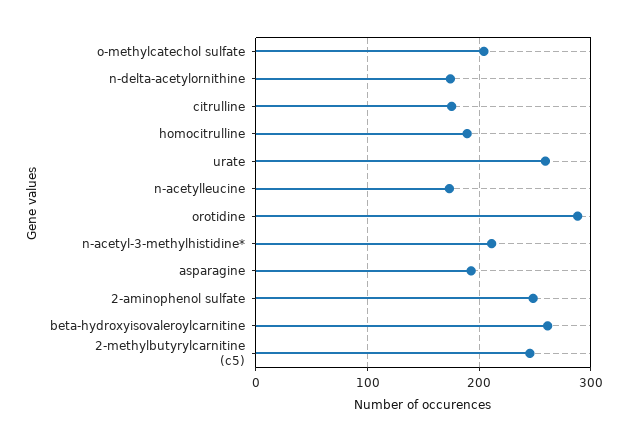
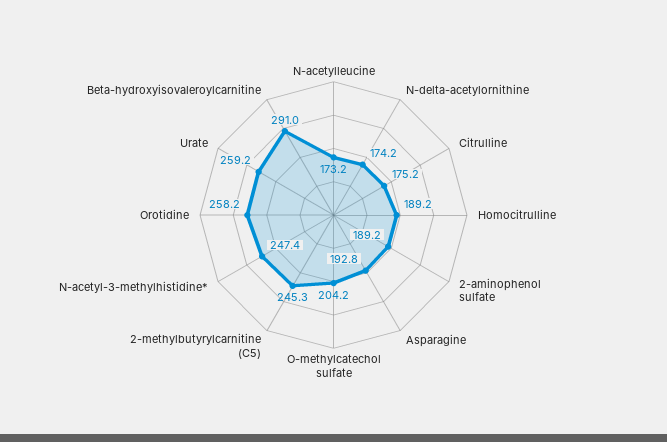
  {
    "o-methylcatechol sulfate": 204.2,
    "n-delta-acetylornithine": 174.2,
    "citrulline": 175.2,
    "homocitrulline": 189.2,
    "urate": 259.2,
    "n-acetylleucine": 173.2,
-   "orotidine": 290,
+   "orotidine": 258.2,
-   "n-acetyl-3-methylhistidine*": 210,
+   "n-acetyl-3-methylhistidine*": 247.4,
    "asparagine": 192.8,
-   "2-aminophenol sulfate": 250,
+   "2-aminophenol sulfate": 189.2,
-   "beta-hydroxyisovaleroylcarnitine": 260,
+   "beta-hydroxyisovaleroylcarnitine": 291,
    "2-methylbutyrylcarnitine (c5)": 245.3
  }

